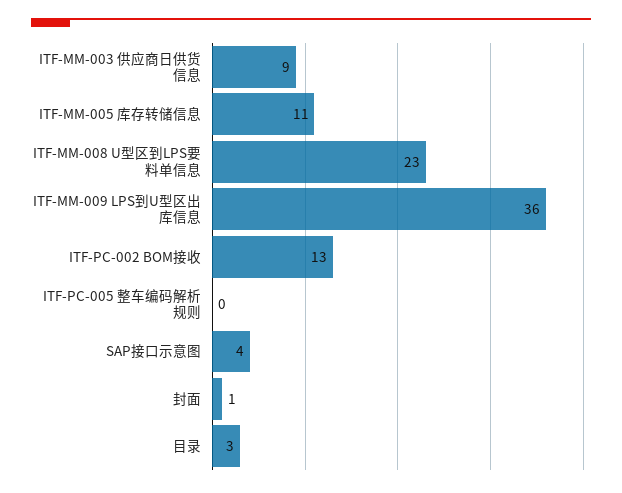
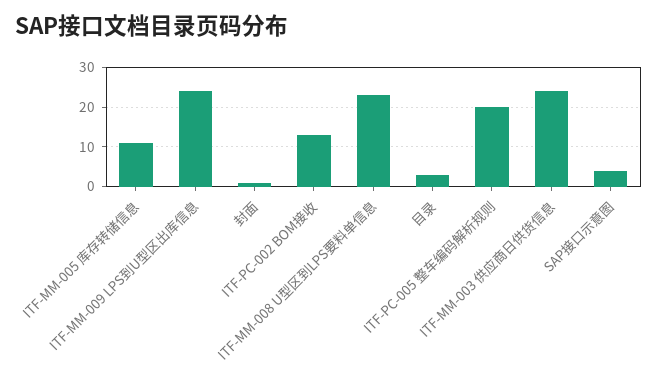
  {
-   "ITF-MM-003 供应商日供货信息": 9,
+   "ITF-MM-003 供应商日供货信息": 25,
    "ITF-MM-005 库存转储信息": 11,
    "ITF-MM-008 U型区到LPS要料单信息": 23,
-   "ITF-MM-009 LPS到U型区出库信息": 36,
+   "ITF-MM-009 LPS到U型区出库信息": 25,
    "ITF-PC-002 BOM接收": 13,
-   "ITF-PC-005 整车编码解析规则": 0,
+   "ITF-PC-005 整车编码解析规则": 20,
    "SAP接口示意图": 4,
    "封面": 1,
    "目录": 3
  }

